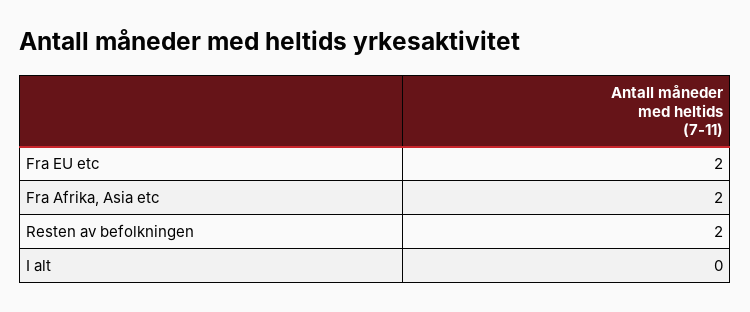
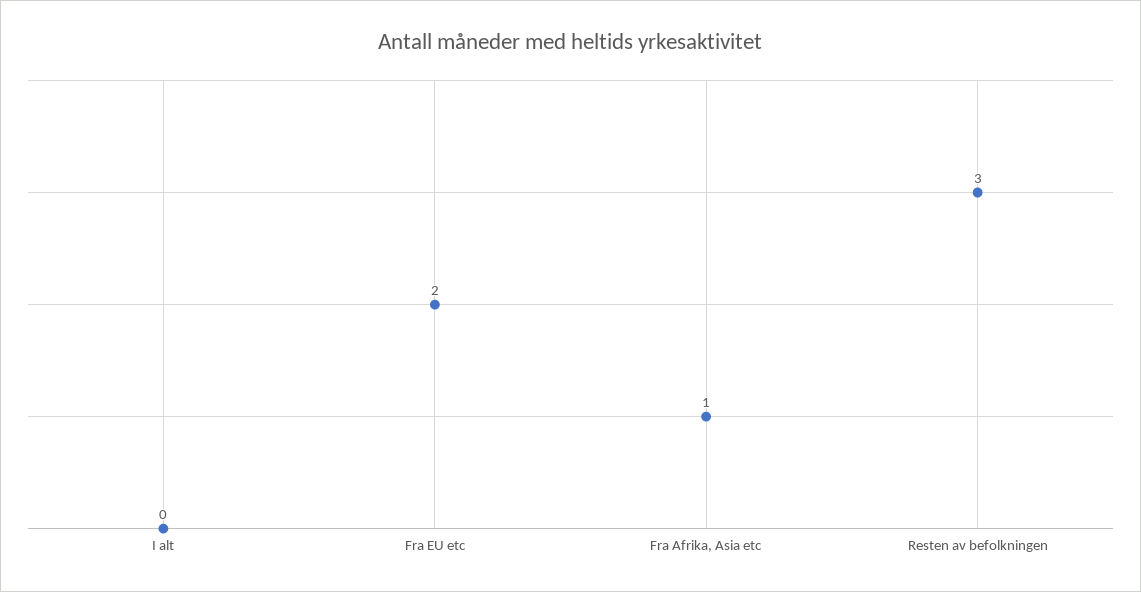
  {
    "Fra EU etc": 2,
-   "Fra Afrika, Asia etc": 2,
+   "Fra Afrika, Asia etc": 1,
-   "Resten av befolkningen": 2,
+   "Resten av befolkningen": 3,
    "I alt": 0
  }

